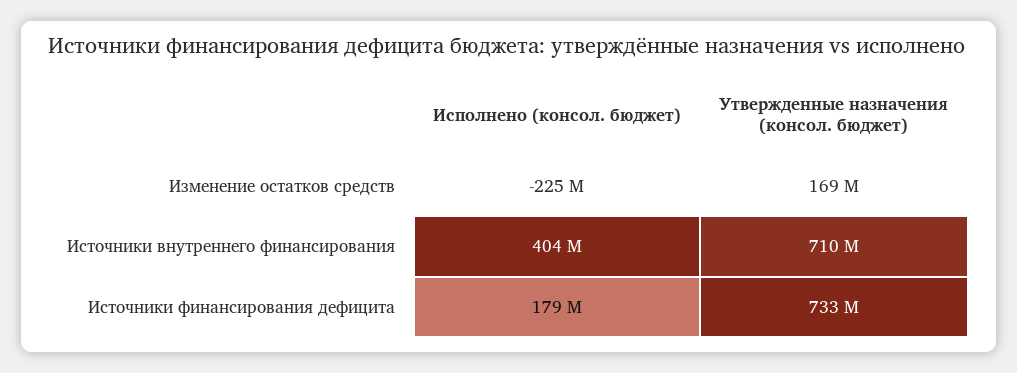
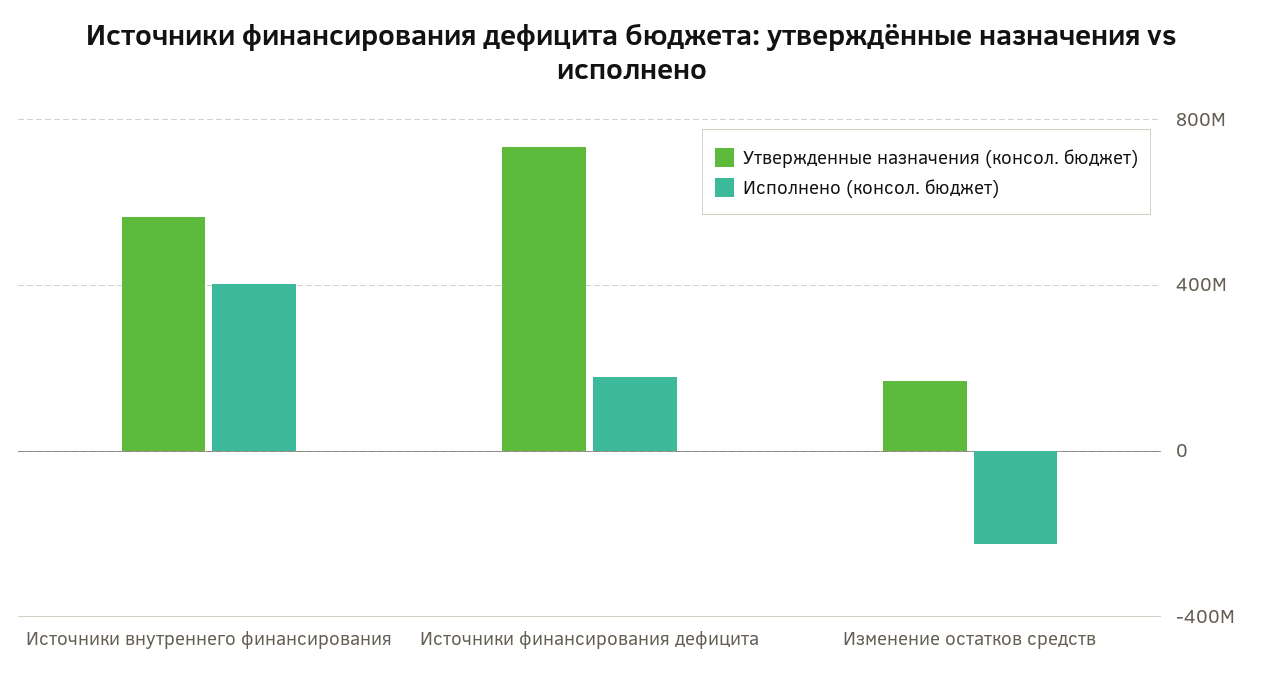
  {
    "Исполнено (консол. бюджет)": {
      "Изменение остатков средств": -225000000,
      "Источники внутреннего финансирования": 404000000,
      "Источники финансирования дефицита": 179000000
    },
    "Утвержденные назначения (консол. бюджет)": {
      "Изменение остатков средств": 169000000,
-     "Источники внутреннего финансирования": 710000000,
+     "Источники внутреннего финансирования": 550000000,
      "Источники финансирования дефицита": 733000000
    }
  }

